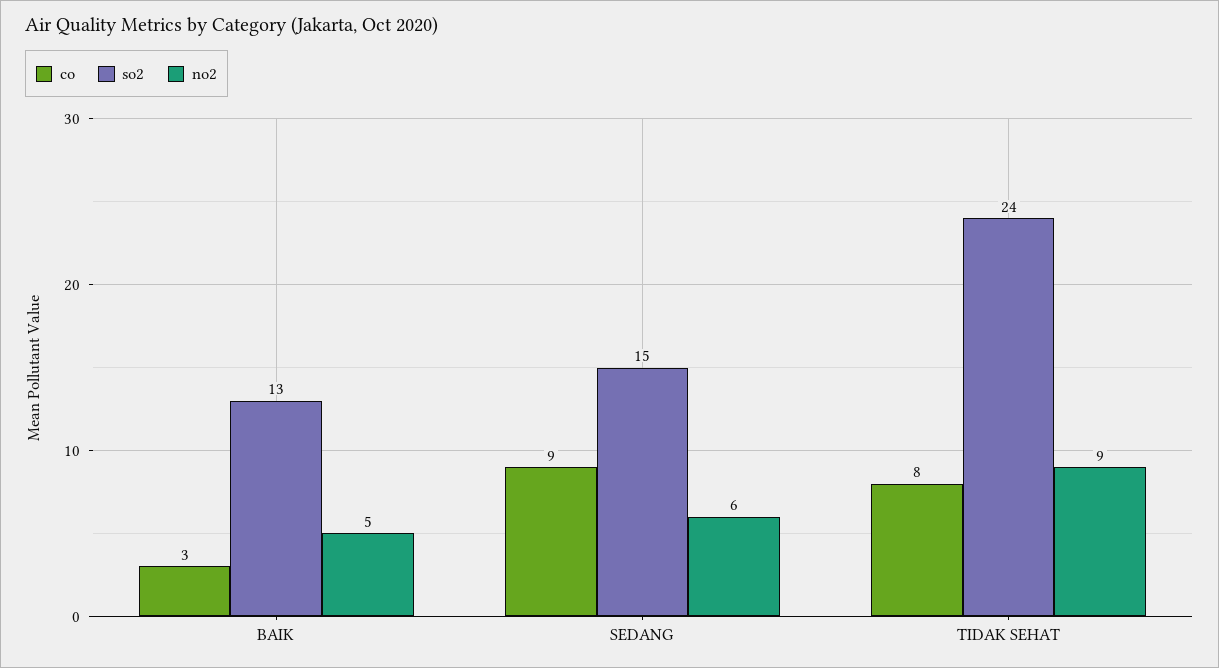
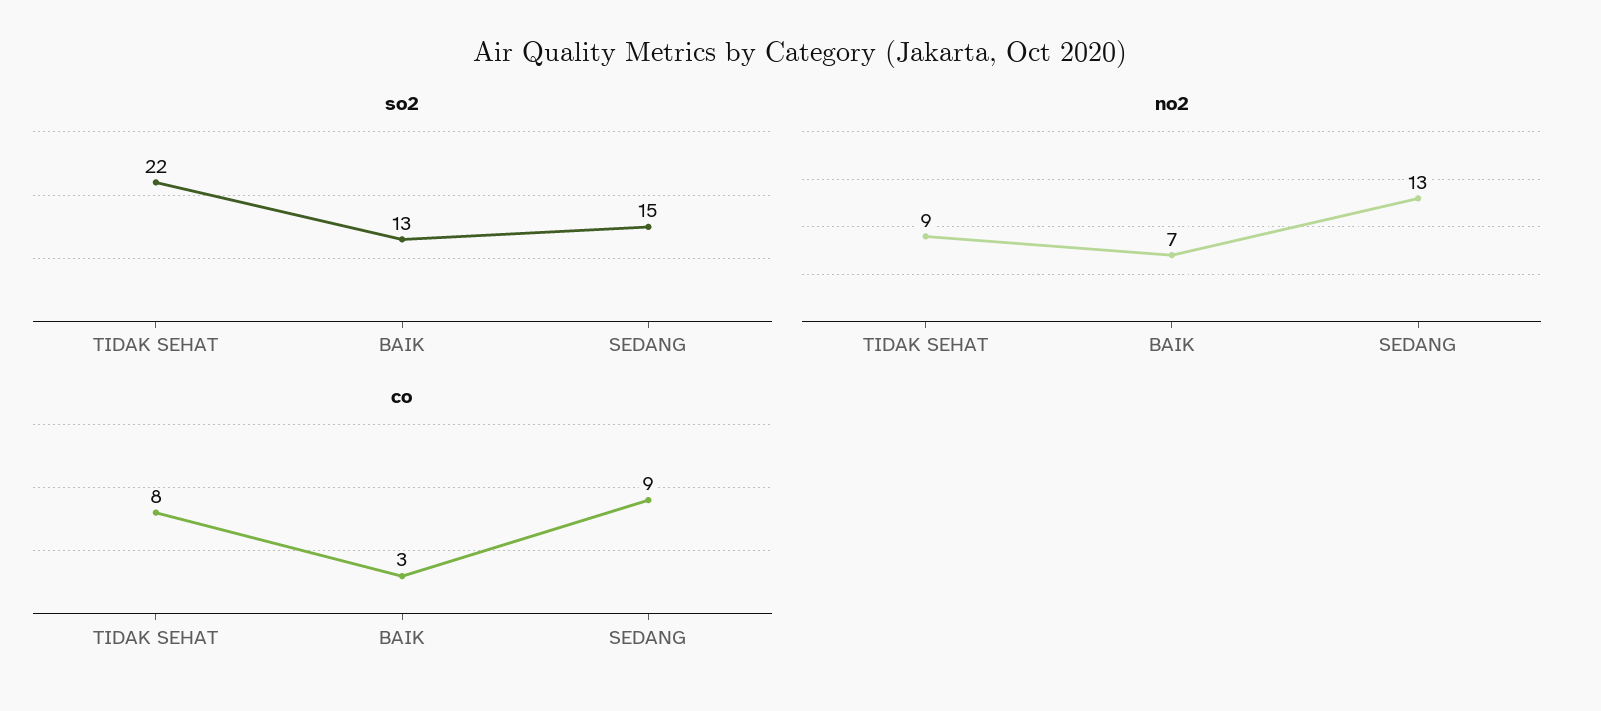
  {
    "co": {
      "BAIK": 3,
      "SEDANG": 9,
      "TIDAK SEHAT": 8
    },
    "so2": {
      "BAIK": 13,
      "SEDANG": 15,
-     "TIDAK SEHAT": 24
+     "TIDAK SEHAT": 22
    },
    "no2": {
-     "BAIK": 5,
+     "BAIK": 7,
-     "SEDANG": 6,
+     "SEDANG": 13,
      "TIDAK SEHAT": 9
    }
  }

